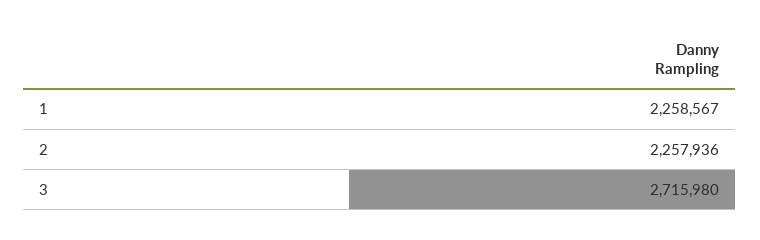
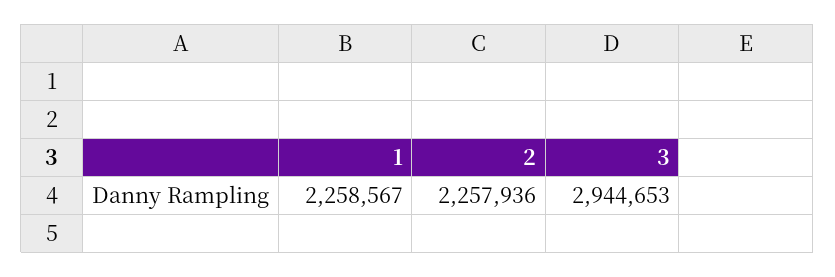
  {
    "1": 2258567,
    "2": 2257936,
-   "3": 2715980
+   "3": 2944653
  }

